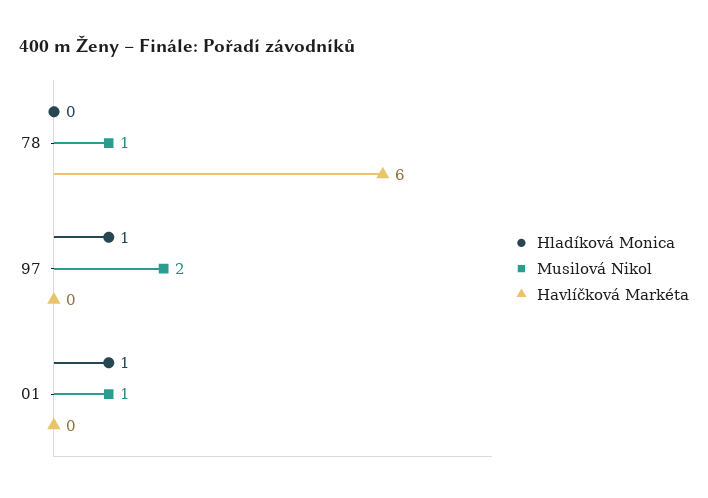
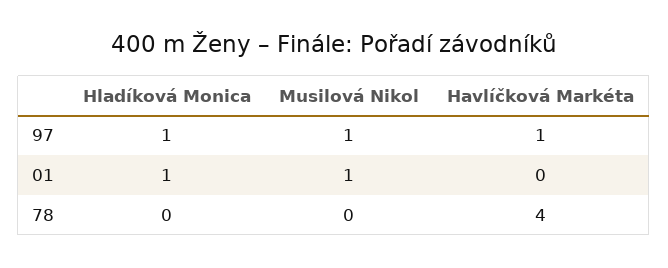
  {
    "Hladíková Monica": {
      "78": 0,
      "97": 1,
      "01": 1
    },
    "Musilová Nikol": {
-     "78": 1,
+     "78": 0,
-     "97": 2,
+     "97": 1,
      "01": 1
    },
    "Havlíčková Markéta": {
-     "78": 6,
+     "78": 4,
-     "97": 0,
+     "97": 1,
      "01": 0
    }
  }

